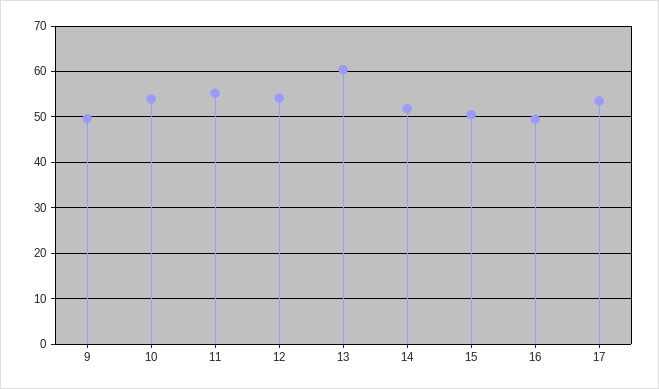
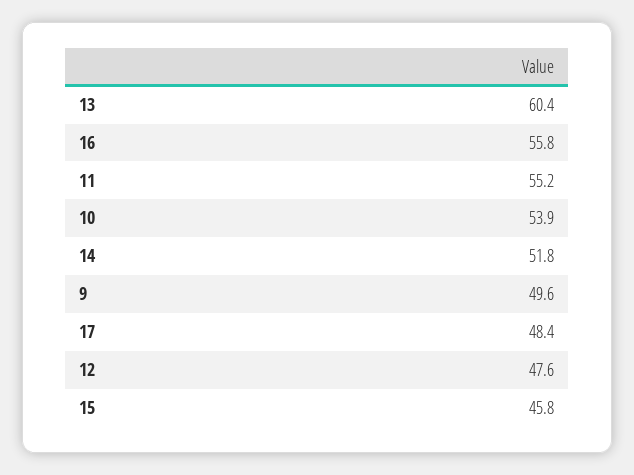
  {
    "9": 49.6,
    "10": 53.9,
    "11": 55.2,
-   "12": 54,
+   "12": 47.6,
    "13": 60.4,
    "14": 51.8,
-   "15": 50,
+   "15": 45.8,
-   "16": 50,
+   "16": 55.8,
-   "17": 54
+   "17": 48.4
  }

